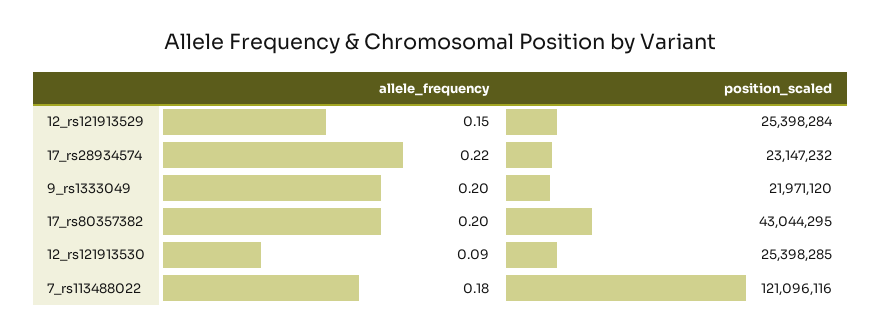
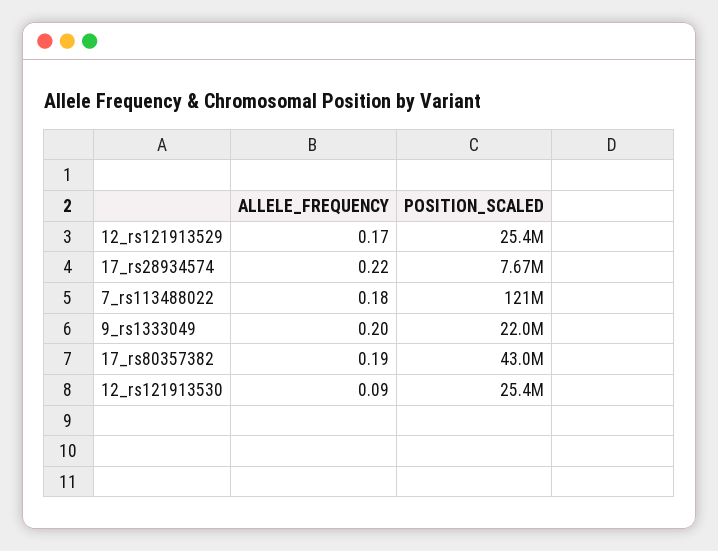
  {
    "allele_frequency": {
-     "12_rs121913529": 0.15,
+     "12_rs121913529": 0.17,
      "17_rs28934574": 0.22,
      "9_rs1333049": 0.2,
-     "17_rs80357382": 0.2,
+     "17_rs80357382": 0.19,
      "12_rs121913530": 0.09,
      "7_rs113488022": 0.18
    },
    "position_scaled": {
      "12_rs121913529": 25398284,
-     "17_rs28934574": 23147232,
+     "17_rs28934574": 7670000,
      "9_rs1333049": 21971120,
      "17_rs80357382": 43044295,
      "12_rs121913530": 25398285,
      "7_rs113488022": 121096116
    }
  }

